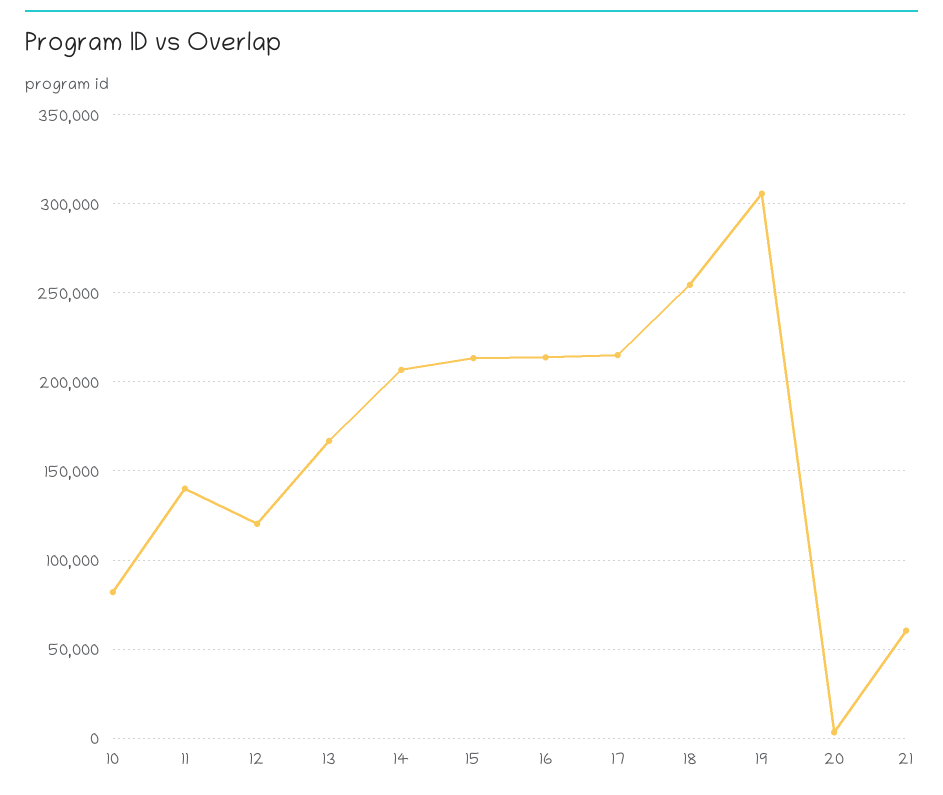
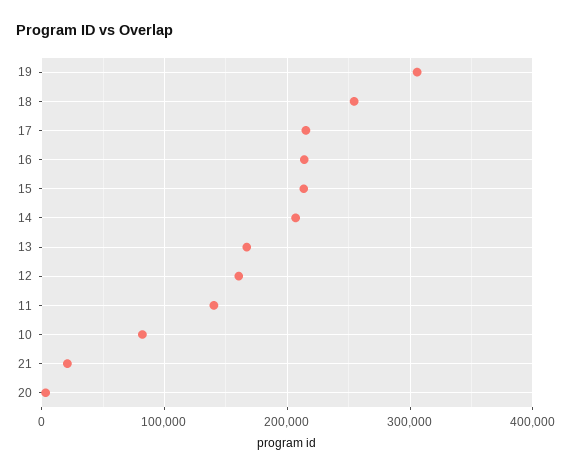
  {
    "10": 80000,
    "11": 140000,
-   "12": 120000,
+   "12": 160000,
    "13": 165000,
    "14": 205000,
    "15": 215000,
    "16": 215000,
    "17": 215000,
    "18": 255000,
    "19": 305000,
    "20": 5000,
-   "21": 60000
+   "21": 20000
  }

